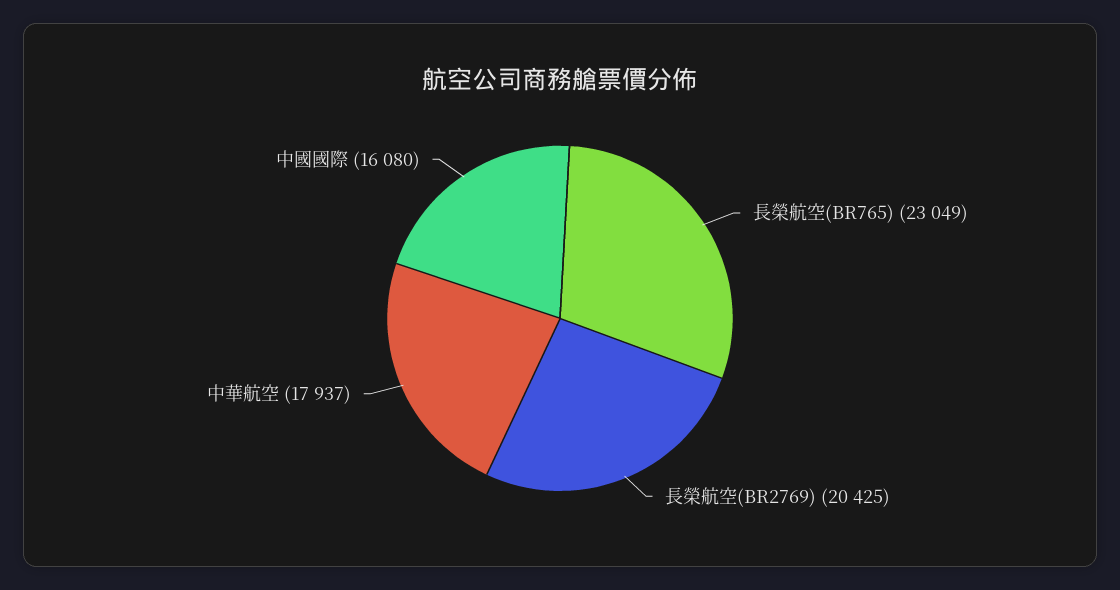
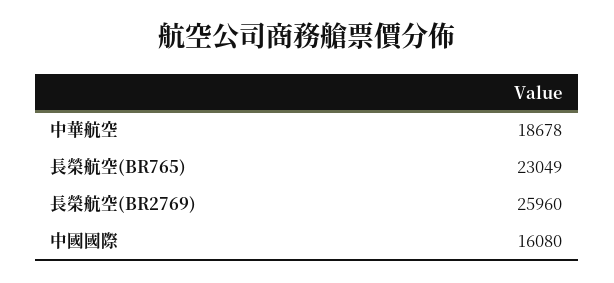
  {
    "長榮航空(BR765)": 23049,
-   "長榮航空(BR2769)": 20425,
+   "長榮航空(BR2769)": 25960,
-   "中華航空": 17937,
+   "中華航空": 18678,
    "中國國際": 16080
  }

